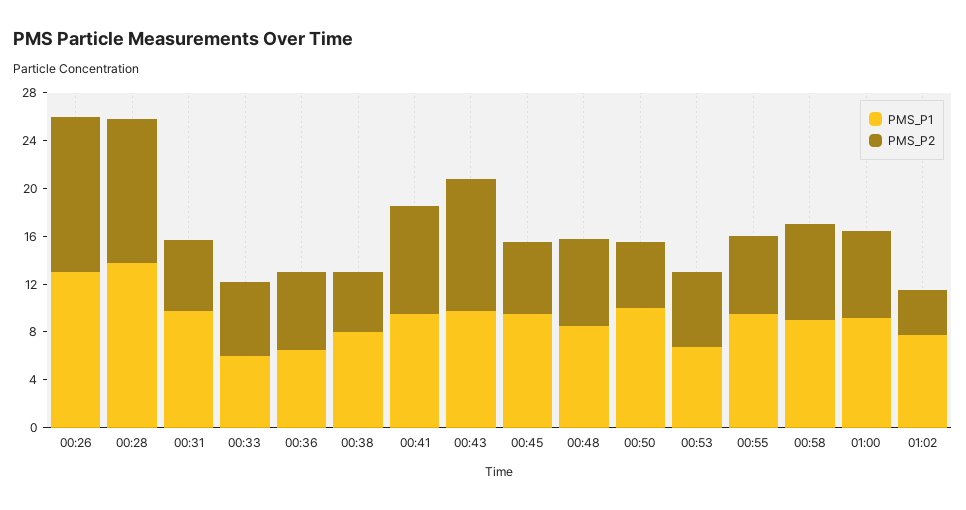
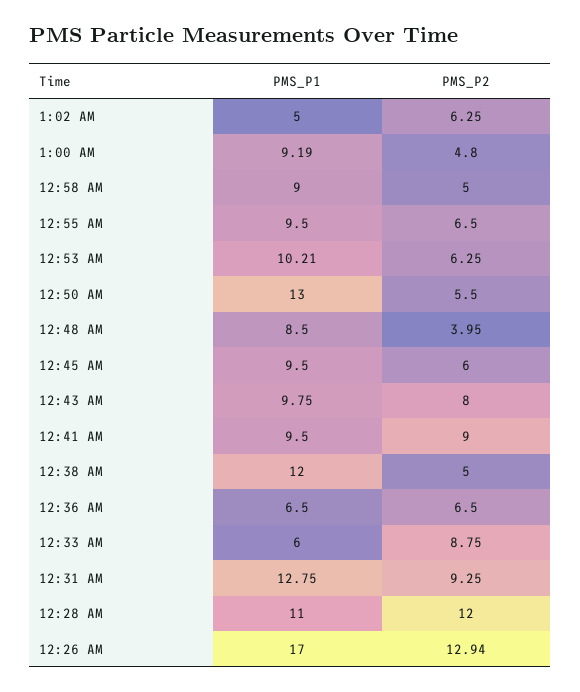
  {
    "PMS_P1": {
-     "00:26": 13,
+     "00:26": 17,
-     "00:28": 14,
+     "00:28": 11,
-     "00:31": 10,
+     "00:31": 12.75,
      "00:33": 6,
      "00:36": 6.5,
-     "00:38": 8,
+     "00:38": 12,
      "00:41": 9.5,
      "00:43": 9.75,
      "00:45": 9.5,
      "00:48": 8.5,
-     "00:50": 10,
+     "00:50": 13,
-     "00:53": 7,
+     "00:53": 10.21,
      "00:55": 9.5,
      "00:58": 9,
      "01:00": 9.19,
-     "01:02": 8
+     "01:02": 5
    },
    "PMS_P2": {
      "00:26": 12.94,
      "00:28": 12,
-     "00:31": 6,
+     "00:31": 9.25,
-     "00:33": 6,
+     "00:33": 8.75,
      "00:36": 6.5,
      "00:38": 5,
      "00:41": 9,
-     "00:43": 11,
+     "00:43": 8,
      "00:45": 6,
-     "00:48": 7,
+     "00:48": 3.95,
      "00:50": 5.5,
      "00:53": 6.25,
      "00:55": 6.5,
-     "00:58": 8,
+     "00:58": 5,
-     "01:00": 7,
+     "01:00": 4.8,
-     "01:02": 4
+     "01:02": 6.25
    }
  }

